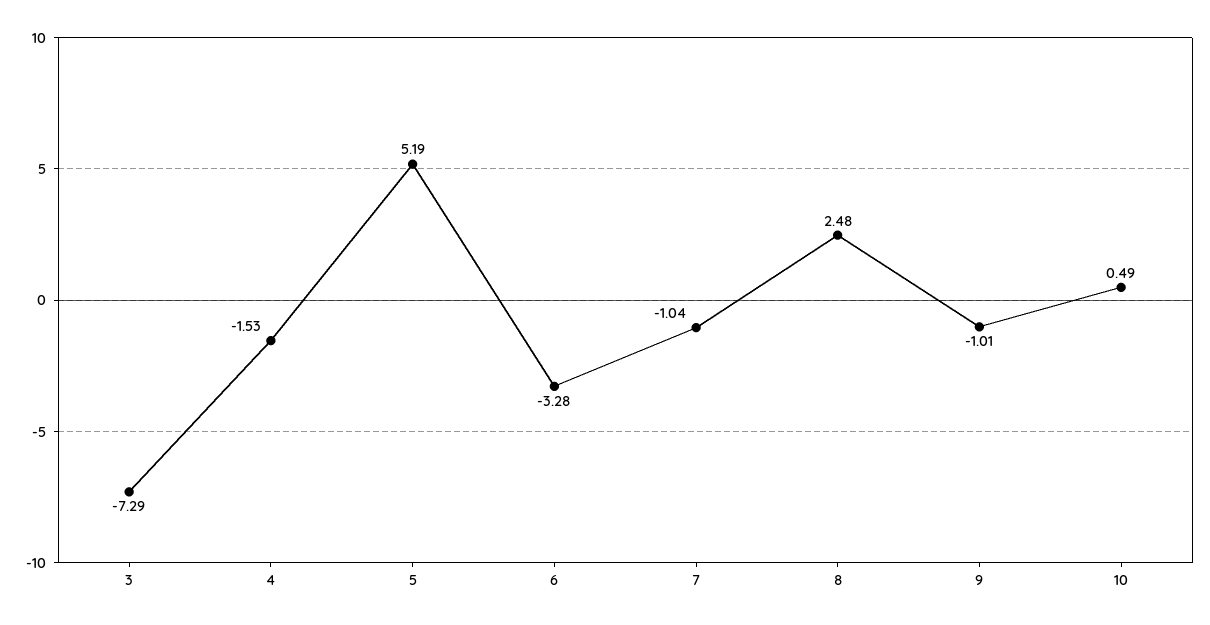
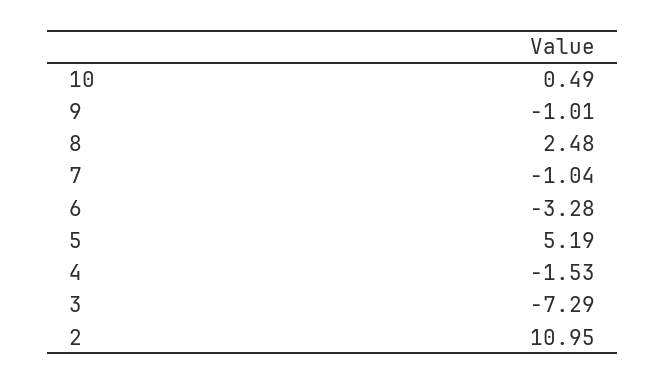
  {
    "3": -7.29,
    "4": -1.53,
    "5": 5.19,
    "6": -3.28,
    "7": -1.04,
    "8": 2.48,
    "9": -1.01,
-   "10": 0.49
+   "10": 0.49,
+   "2": 10.95
  }

